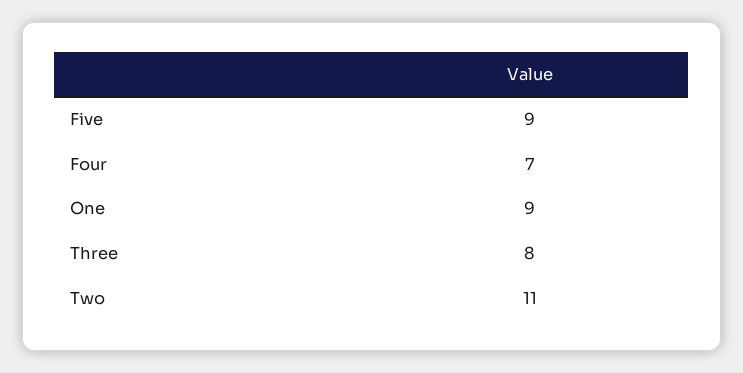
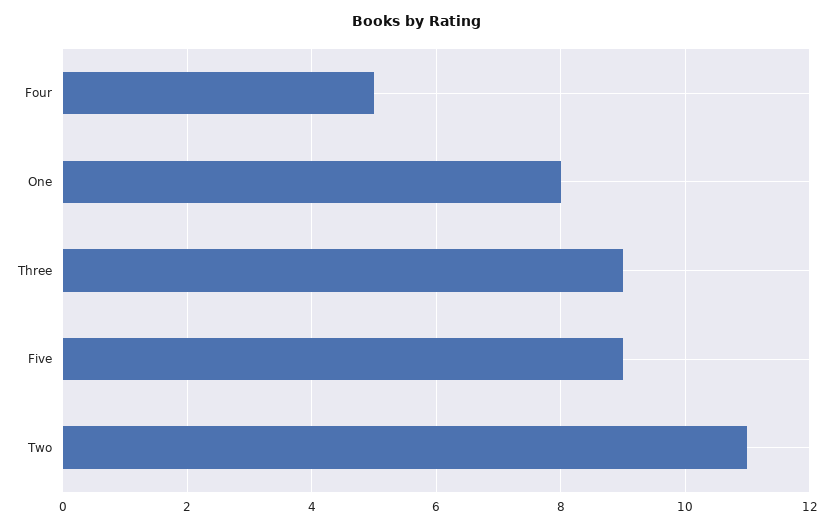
  {
    "Five": 9,
-   "Four": 7,
+   "Four": 5,
-   "One": 9,
+   "One": 8,
-   "Three": 8,
+   "Three": 9,
    "Two": 11
  }

